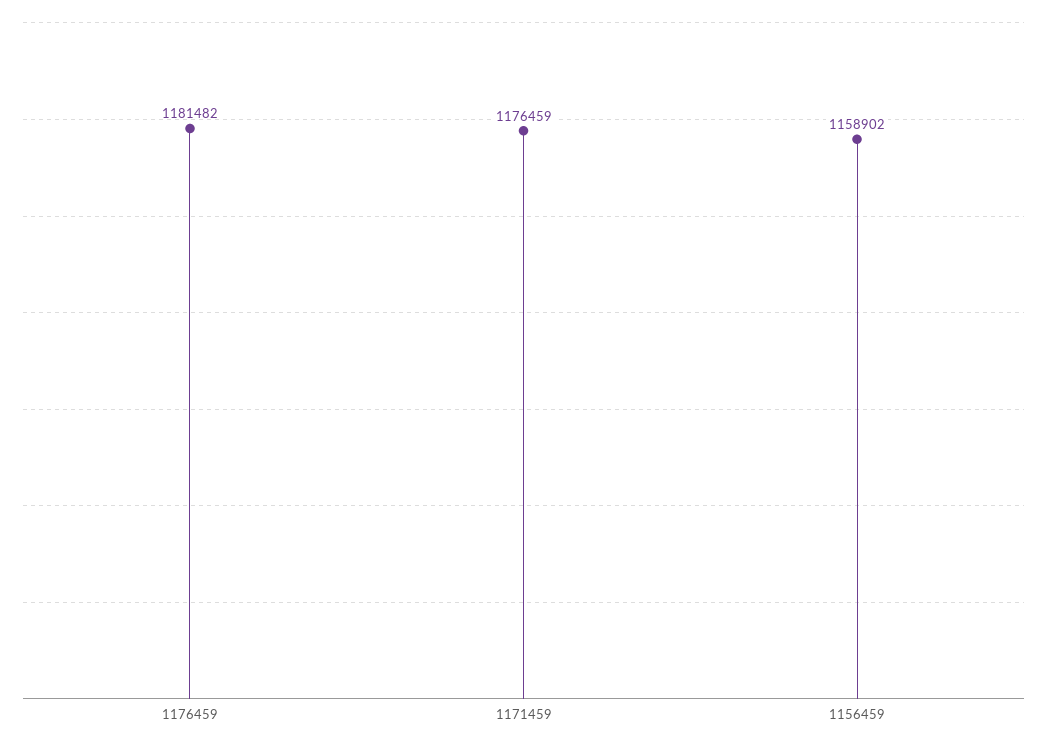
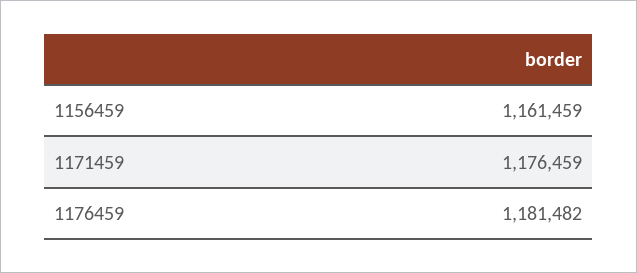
  {
    "1176459": 1181482,
    "1171459": 1176459,
-   "1156459": 1158902
+   "1156459": 1161459
  }

